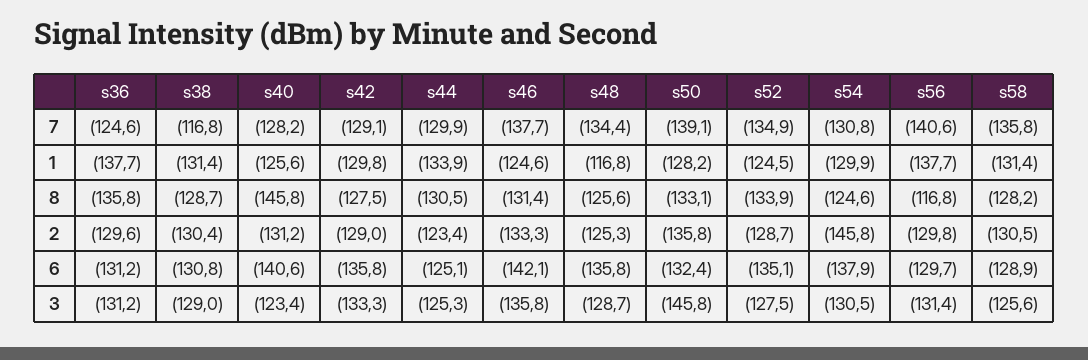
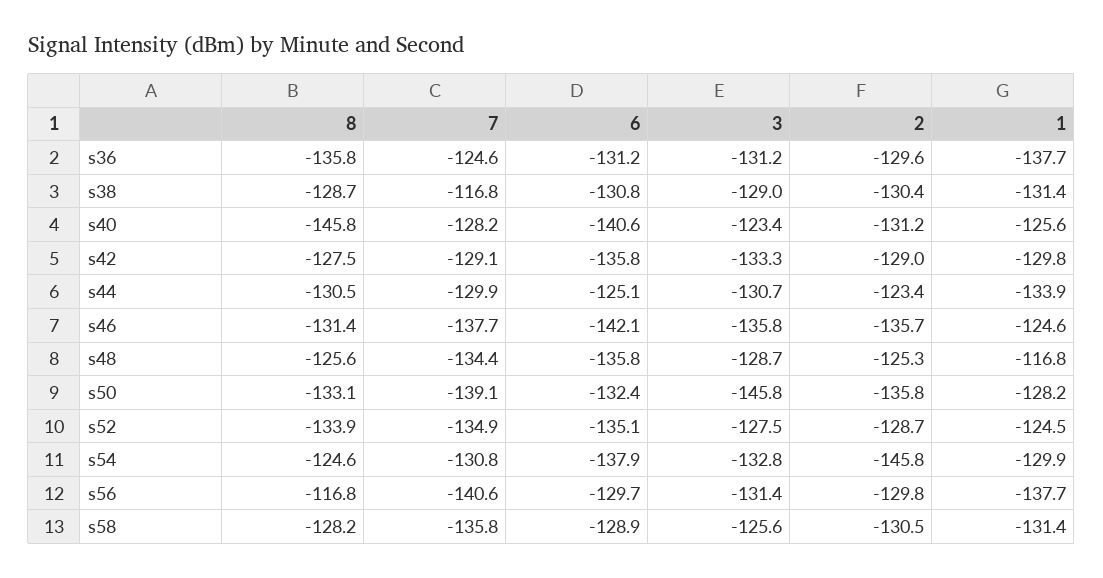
  {
    "s36": {
      "7": -124.6,
      "1": -137.7,
      "8": -135.8,
      "2": -129.6,
      "6": -131.2,
      "3": -131.2
    },
    "s38": {
      "7": -116.8,
      "1": -131.4,
      "8": -128.7,
      "2": -130.4,
      "6": -130.8,
      "3": -129
    },
    "s40": {
      "7": -128.2,
      "1": -125.6,
      "8": -145.8,
      "2": -131.2,
      "6": -140.6,
      "3": -123.4
    },
    "s42": {
      "7": -129.1,
      "1": -129.8,
      "8": -127.5,
      "2": -129,
      "6": -135.8,
      "3": -133.3
    },
    "s44": {
      "7": -129.9,
      "1": -133.9,
      "8": -130.5,
      "2": -123.4,
      "6": -125.1,
-     "3": -125.3
+     "3": -130.7
    },
    "s46": {
      "7": -137.7,
      "1": -124.6,
      "8": -131.4,
-     "2": -133.3,
+     "2": -135.7,
      "6": -142.1,
      "3": -135.8
    },
    "s48": {
      "7": -134.4,
      "1": -116.8,
      "8": -125.6,
      "2": -125.3,
      "6": -135.8,
      "3": -128.7
    },
    "s50": {
      "7": -139.1,
      "1": -128.2,
      "8": -133.1,
      "2": -135.8,
      "6": -132.4,
      "3": -145.8
    },
    "s52": {
      "7": -134.9,
      "1": -124.5,
      "8": -133.9,
      "2": -128.7,
      "6": -135.1,
      "3": -127.5
    },
    "s54": {
      "7": -130.8,
      "1": -129.9,
      "8": -124.6,
      "2": -145.8,
      "6": -137.9,
-     "3": -130.5
+     "3": -132.8
    },
    "s56": {
      "7": -140.6,
      "1": -137.7,
      "8": -116.8,
      "2": -129.8,
      "6": -129.7,
      "3": -131.4
    },
    "s58": {
      "7": -135.8,
      "1": -131.4,
      "8": -128.2,
      "2": -130.5,
      "6": -128.9,
      "3": -125.6
    }
  }

